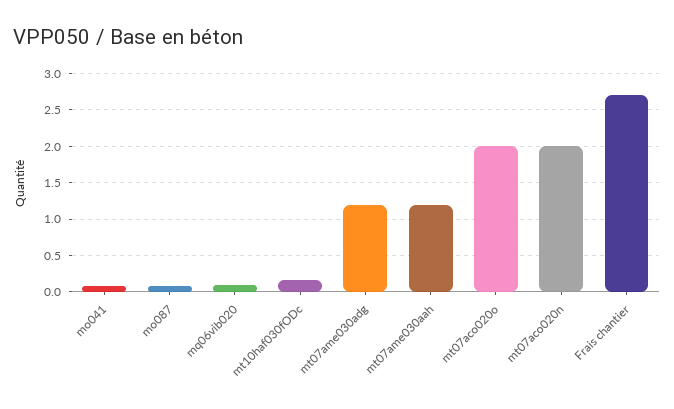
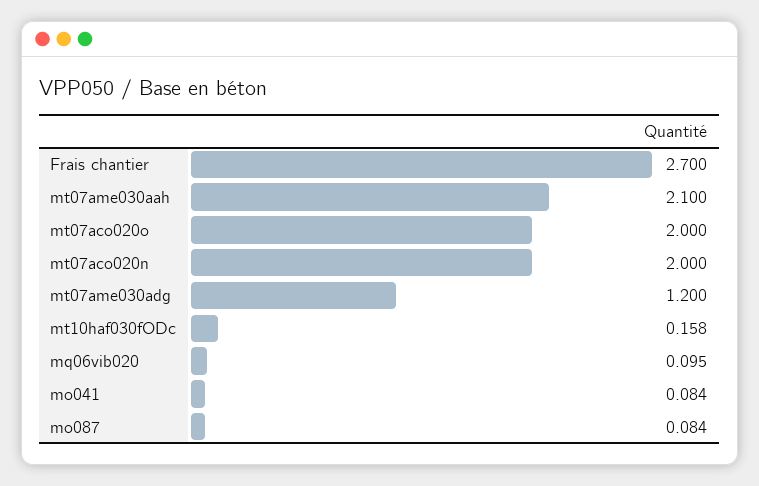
  {
    "mo041": 0.084,
    "mo087": 0.084,
    "mq06vib020": 0.095,
    "mt10haf030fODc": 0.158,
    "mt07ame030adg": 1.2,
-   "mt07ame030aah": 1.2,
+   "mt07ame030aah": 2.1,
    "mt07aco020o": 2,
    "mt07aco020n": 2,
    "Frais chantier": 2.7
  }

